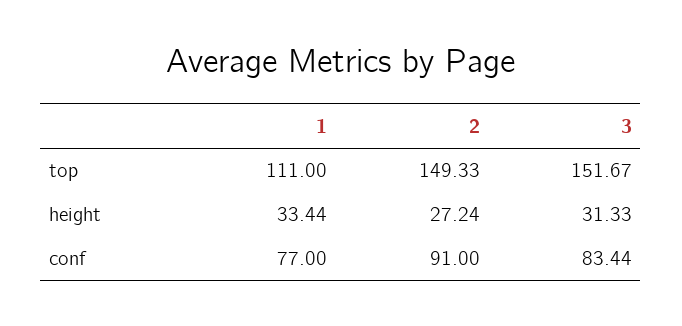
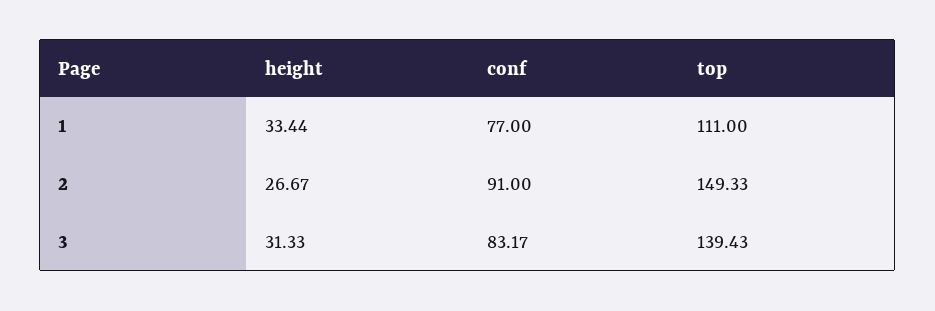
  {
    "1": {
      "top": 111,
      "height": 33.44,
      "conf": 77
    },
    "2": {
      "top": 149.33,
-     "height": 27.24,
+     "height": 26.67,
      "conf": 91
    },
    "3": {
-     "top": 151.67,
+     "top": 139.43,
      "height": 31.33,
-     "conf": 83.44
+     "conf": 83.17
    }
  }

